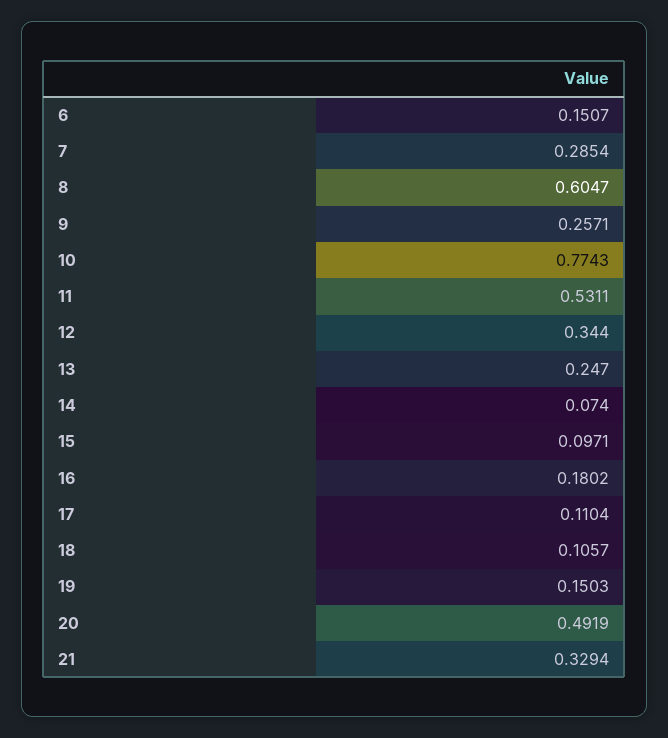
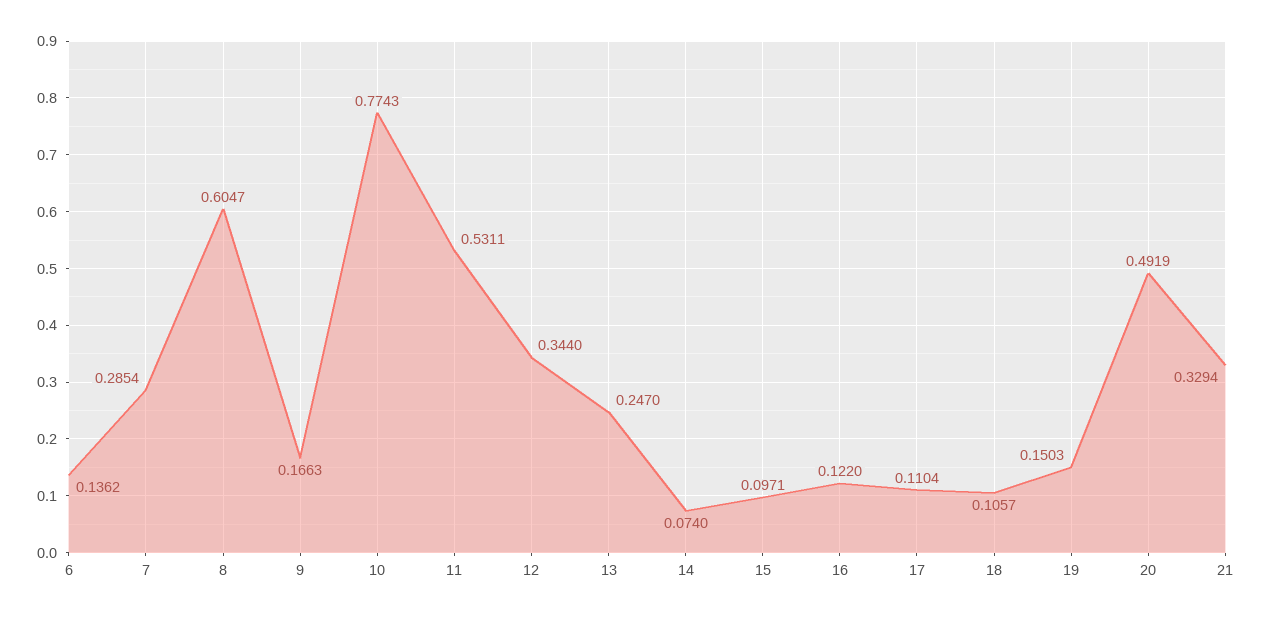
  {
-   "6": 0.1507,
+   "6": 0.1362,
    "7": 0.2854,
    "8": 0.6047,
-   "9": 0.2571,
+   "9": 0.1663,
    "10": 0.7743,
    "11": 0.5311,
    "12": 0.344,
    "13": 0.247,
    "14": 0.074,
    "15": 0.0971,
-   "16": 0.1802,
+   "16": 0.122,
    "17": 0.1104,
    "18": 0.1057,
    "19": 0.1503,
    "20": 0.4919,
    "21": 0.3294
  }

